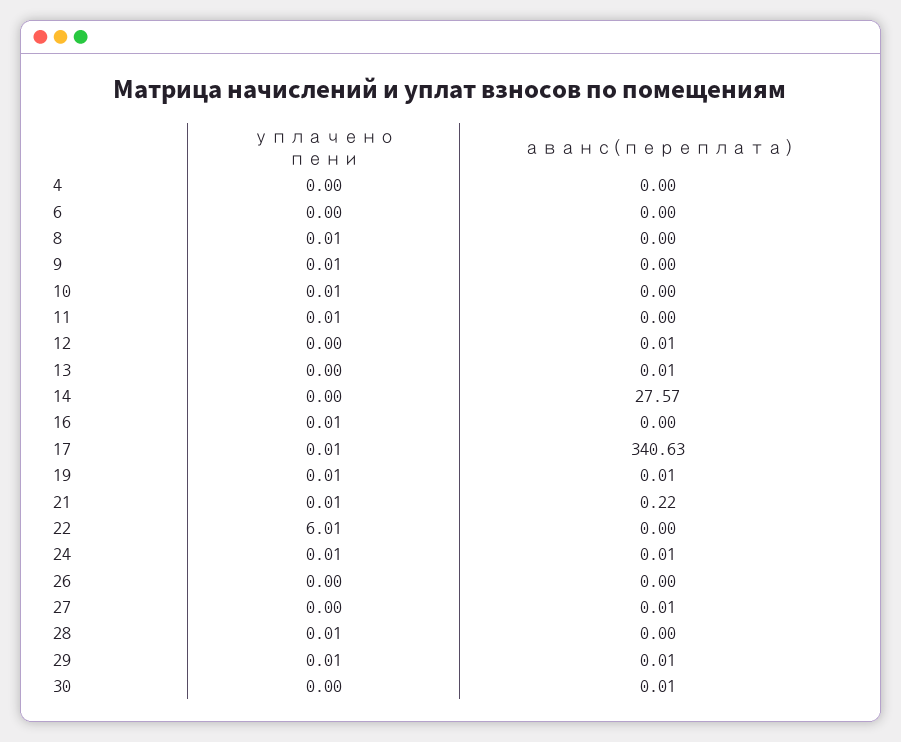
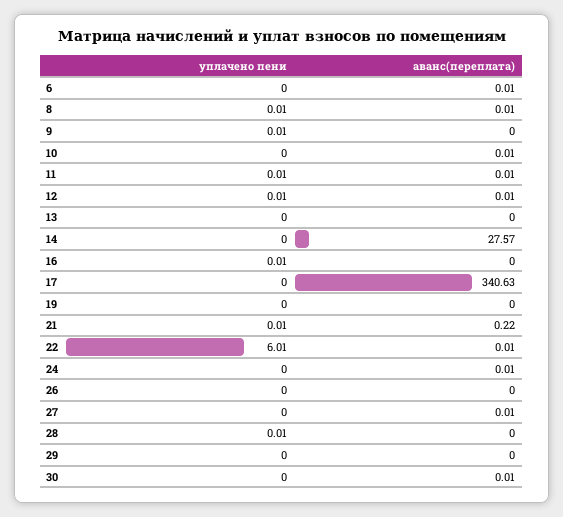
  {
    "уплачено пени": {
-     "4": 0,
      "6": 0,
      "8": 0.01,
      "9": 0.01,
-     "10": 0.01,
+     "10": 0,
      "11": 0.01,
-     "12": 0,
+     "12": 0.01,
      "13": 0,
      "14": 0,
      "16": 0.01,
-     "17": 0.01,
+     "17": 0,
-     "19": 0.01,
+     "19": 0,
      "21": 0.01,
      "22": 6.01,
-     "24": 0.01,
+     "24": 0,
      "26": 0,
      "27": 0,
      "28": 0.01,
-     "29": 0.01,
+     "29": 0,
      "30": 0
    },
    "аванс(переплата)": {
-     "4": 0,
-     "6": 0,
+     "6": 0.01,
-     "8": 0,
+     "8": 0.01,
      "9": 0,
-     "10": 0,
+     "10": 0.01,
-     "11": 0,
+     "11": 0.01,
      "12": 0.01,
-     "13": 0.01,
+     "13": 0,
      "14": 27.57,
      "16": 0,
      "17": 340.63,
-     "19": 0.01,
+     "19": 0,
      "21": 0.22,
-     "22": 0,
+     "22": 0.01,
      "24": 0.01,
      "26": 0,
      "27": 0.01,
      "28": 0,
-     "29": 0.01,
+     "29": 0,
      "30": 0.01
    }
  }

